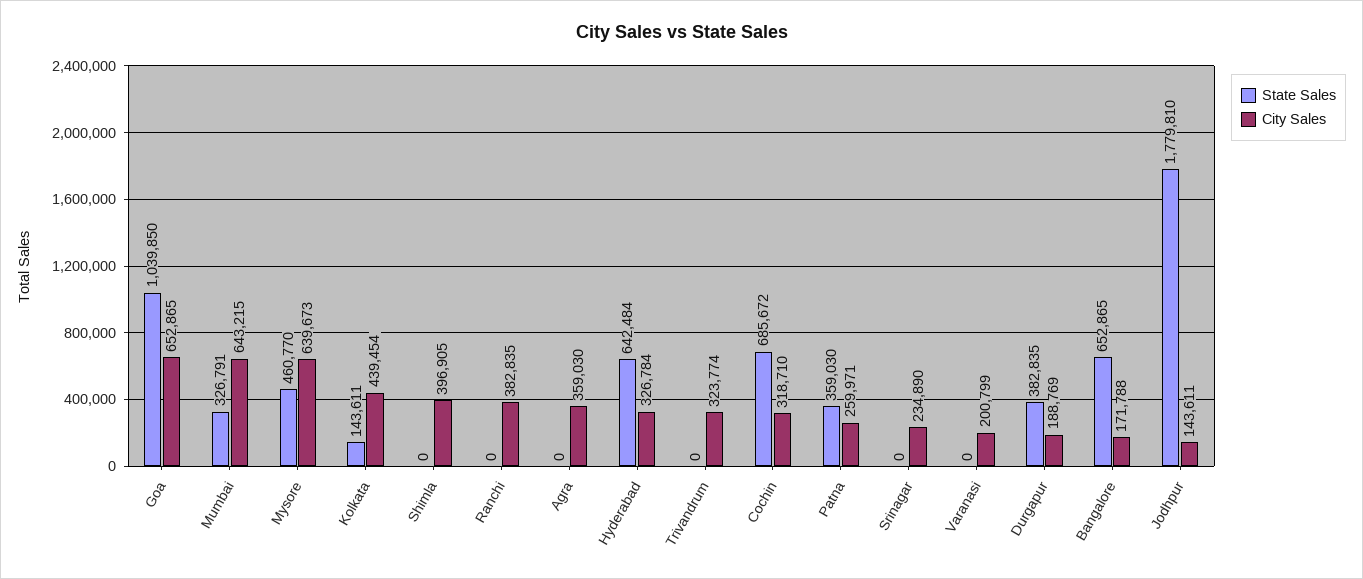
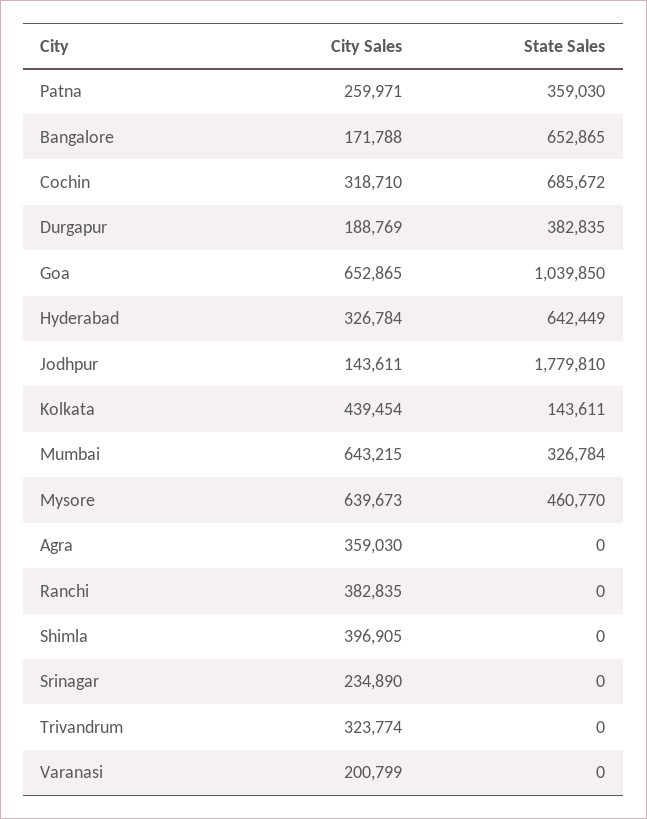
  {
    "State Sales": {
      "Goa": 1039850,
-     "Mumbai": 326791,
+     "Mumbai": 326784,
      "Mysore": 460770,
      "Kolkata": 143611,
      "Shimla": 0,
      "Ranchi": 0,
      "Agra": 0,
-     "Hyderabad": 642484,
+     "Hyderabad": 642449,
      "Trivandrum": 0,
      "Cochin": 685672,
      "Patna": 359030,
      "Srinagar": 0,
      "Varanasi": 0,
      "Durgapur": 382835,
      "Bangalore": 652865,
      "Jodhpur": 1779810
    },
    "City Sales": {
      "Goa": 652865,
      "Mumbai": 643215,
      "Mysore": 639673,
      "Kolkata": 439454,
      "Shimla": 396905,
      "Ranchi": 382835,
      "Agra": 359030,
      "Hyderabad": 326784,
      "Trivandrum": 323774,
      "Cochin": 318710,
      "Patna": 259971,
      "Srinagar": 234890,
      "Varanasi": 200799,
      "Durgapur": 188769,
      "Bangalore": 171788,
      "Jodhpur": 143611
    }
  }

